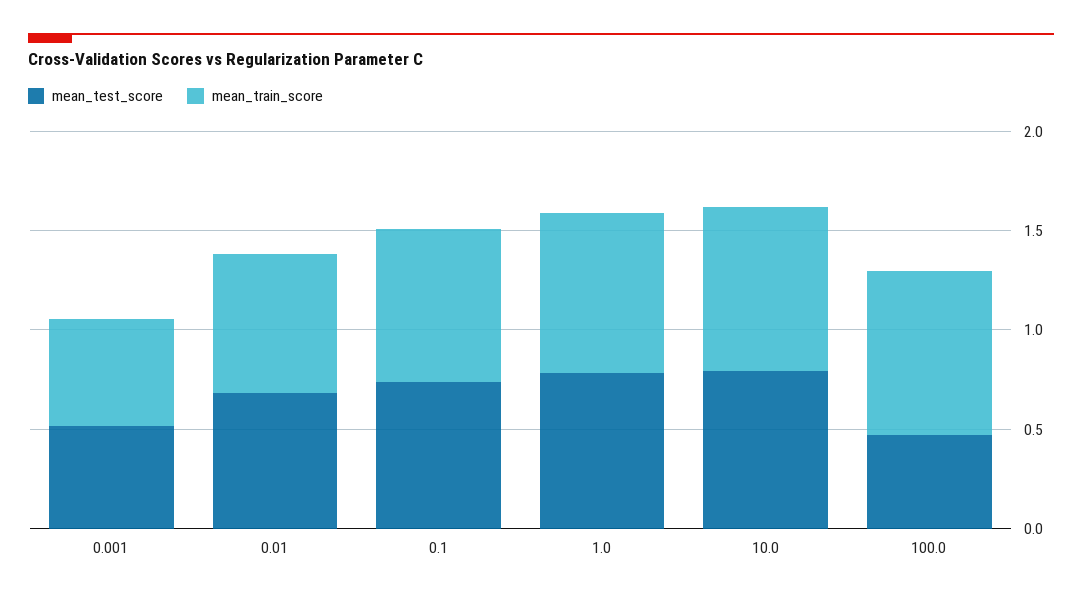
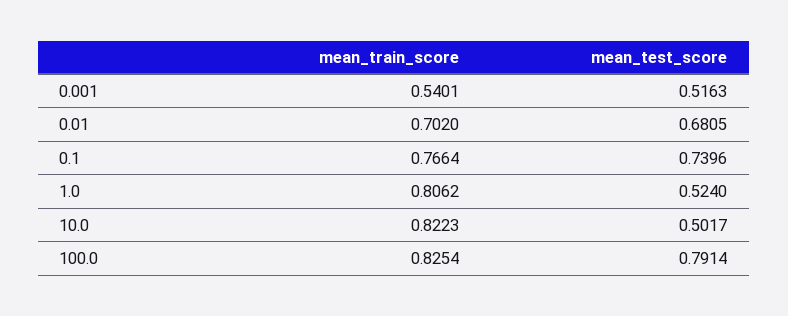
  {
    "mean_test_score": {
      "0.001": 0.5163,
      "0.01": 0.6805,
      "0.1": 0.7396,
-     "1.0": 0.8,
+     "1.0": 0.524,
-     "10.0": 0.8,
+     "10.0": 0.5017,
-     "100.0": 0.5
+     "100.0": 0.7914
    },
    "mean_train_score": {
      "0.001": 0.5401,
      "0.01": 0.702,
      "0.1": 0.7664,
      "1.0": 0.8062,
      "10.0": 0.8223,
      "100.0": 0.8254
    }
  }

